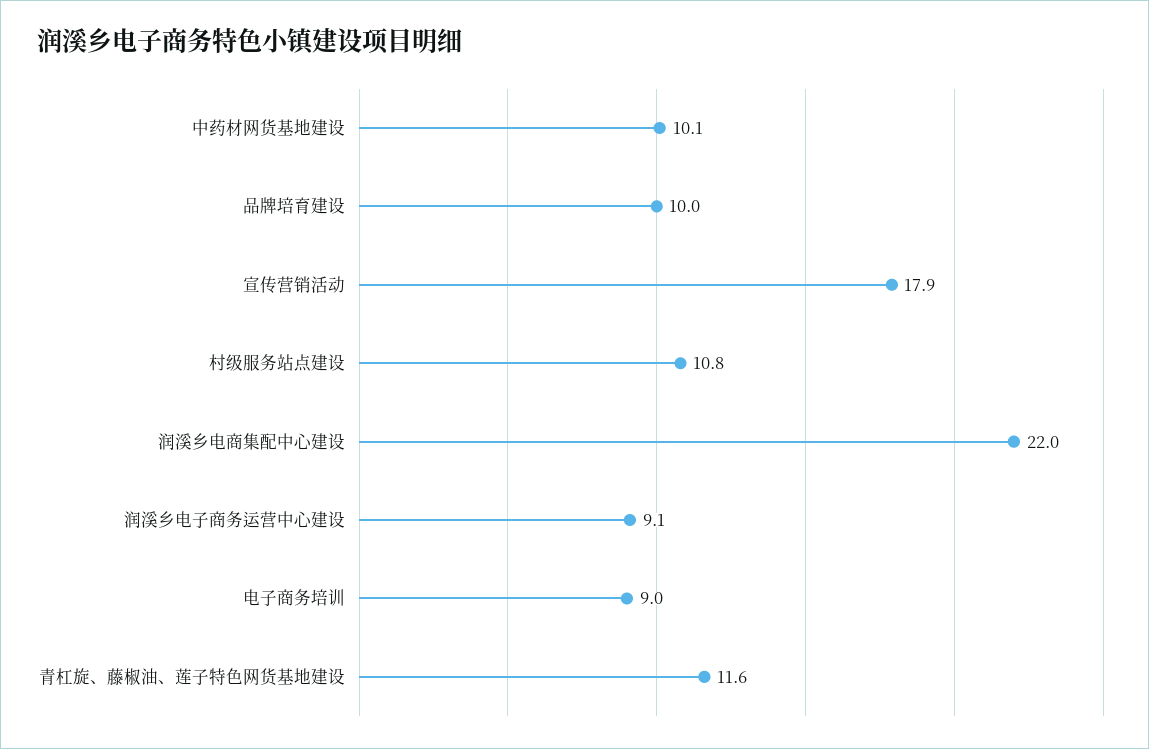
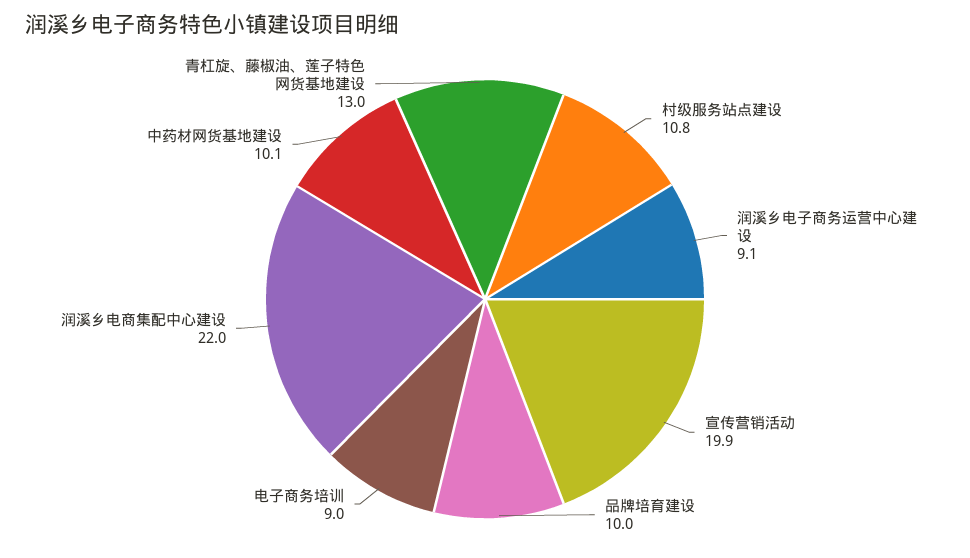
  {
    "中药材网货基地建设": 10.1,
    "品牌培育建设": 10,
-   "宣传营销活动": 17.9,
+   "宣传营销活动": 19.9,
    "村级服务站点建设": 10.8,
    "润溪乡电商集配中心建设": 22,
    "润溪乡电子商务运营中心建设": 9.1,
    "电子商务培训": 9,
-   "青杠旋、藤椒油、莲子特色网货基地建设": 11.6
+   "青杠旋、藤椒油、莲子特色网货基地建设": 13
  }

